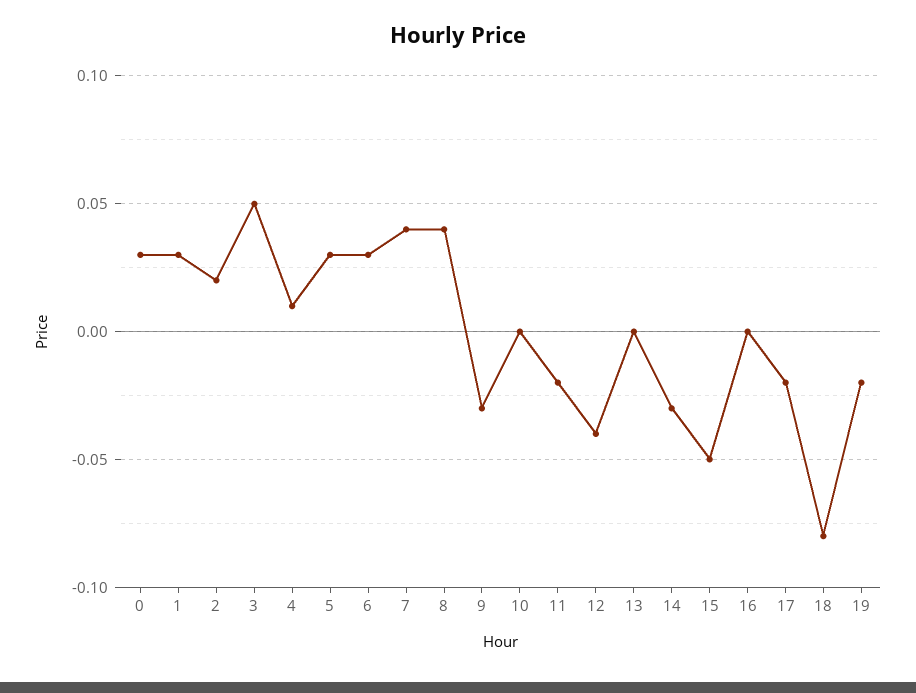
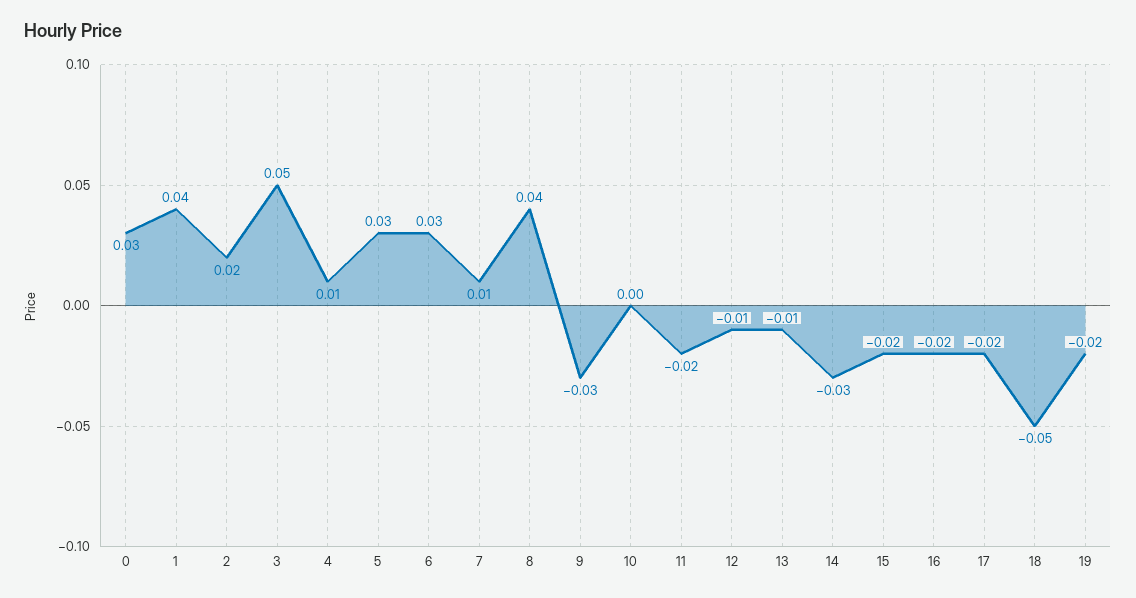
  {
    "0": 0.03,
-   "1": 0.03,
+   "1": 0.04,
    "2": 0.02,
    "3": 0.05,
    "4": 0.01,
    "5": 0.03,
    "6": 0.03,
-   "7": 0.04,
+   "7": 0.01,
    "8": 0.04,
    "9": -0.03,
    "10": 0,
    "11": -0.02,
-   "12": -0.04,
+   "12": -0.01,
-   "13": 0,
+   "13": -0.01,
    "14": -0.03,
-   "15": -0.05,
+   "15": -0.02,
-   "16": 0,
+   "16": -0.02,
    "17": -0.02,
-   "18": -0.08,
+   "18": -0.05,
    "19": -0.02
  }

